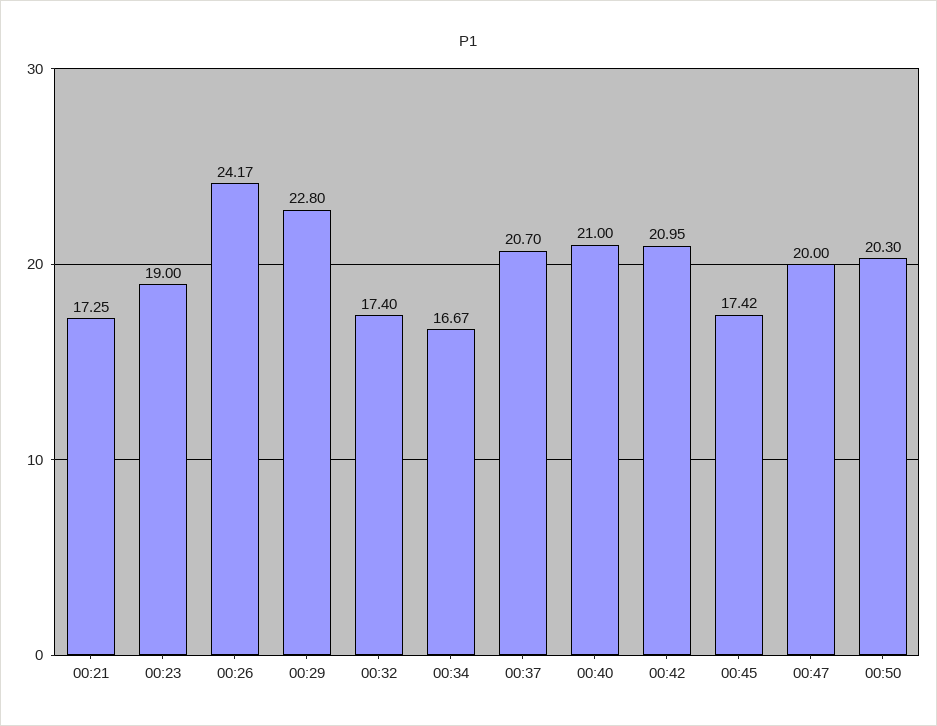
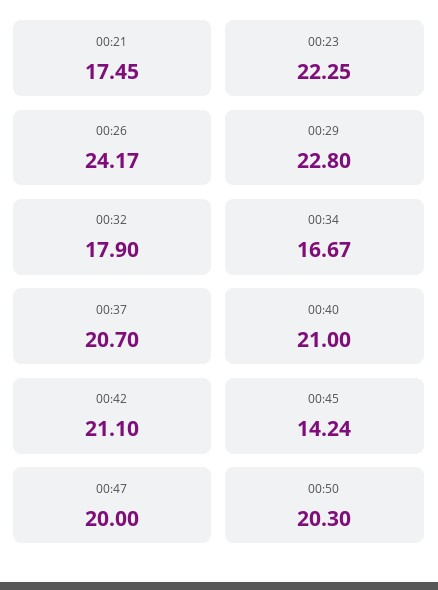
  {
-   "00:21": 17.25,
+   "00:21": 17.45,
-   "00:23": 19,
+   "00:23": 22.25,
    "00:26": 24.17,
    "00:29": 22.8,
-   "00:32": 17.4,
+   "00:32": 17.9,
    "00:34": 16.67,
    "00:37": 20.7,
    "00:40": 21,
-   "00:42": 20.95,
+   "00:42": 21.1,
-   "00:45": 17.42,
+   "00:45": 14.24,
    "00:47": 20,
    "00:50": 20.3
  }

